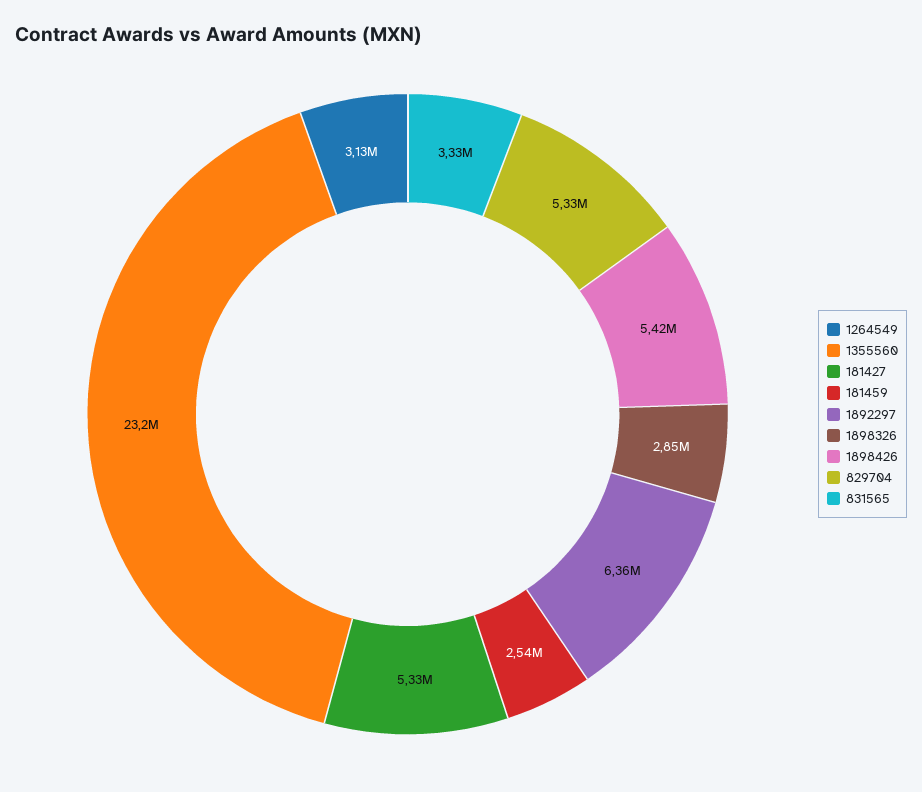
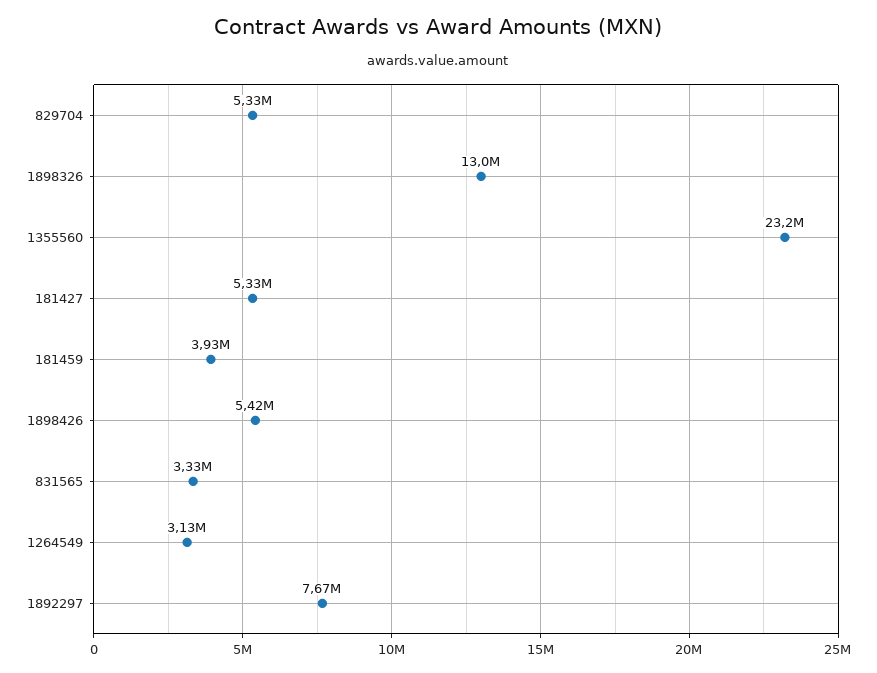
  {
    "1264549": 3130000,
    "1355560": 23200000,
    "181427": 5330000,
-   "181459": 2540000,
+   "181459": 3930000,
-   "1892297": 6360000,
+   "1892297": 7670000,
-   "1898326": 2850000,
+   "1898326": 13000000,
    "1898426": 5420000,
    "829704": 5330000,
    "831565": 3330000
  }

